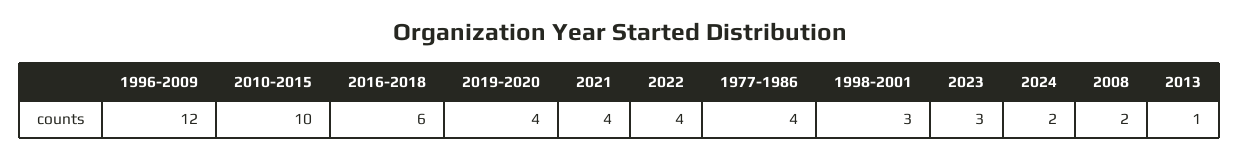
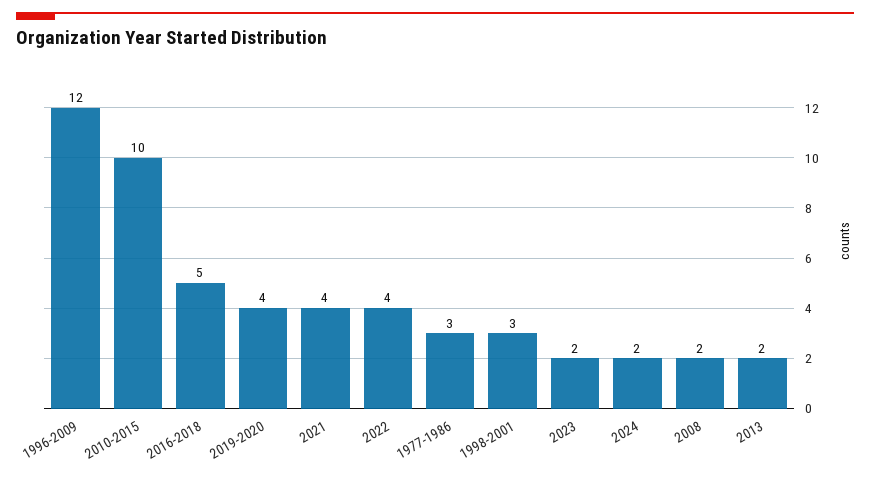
  {
    "1996-2009": 12,
    "2010-2015": 10,
-   "2016-2018": 6,
+   "2016-2018": 5,
    "2019-2020": 4,
    "2021": 4,
    "2022": 4,
-   "1977-1986": 4,
+   "1977-1986": 3,
    "1998-2001": 3,
-   "2023": 3,
+   "2023": 2,
    "2024": 2,
    "2008": 2,
-   "2013": 1
+   "2013": 2
  }

